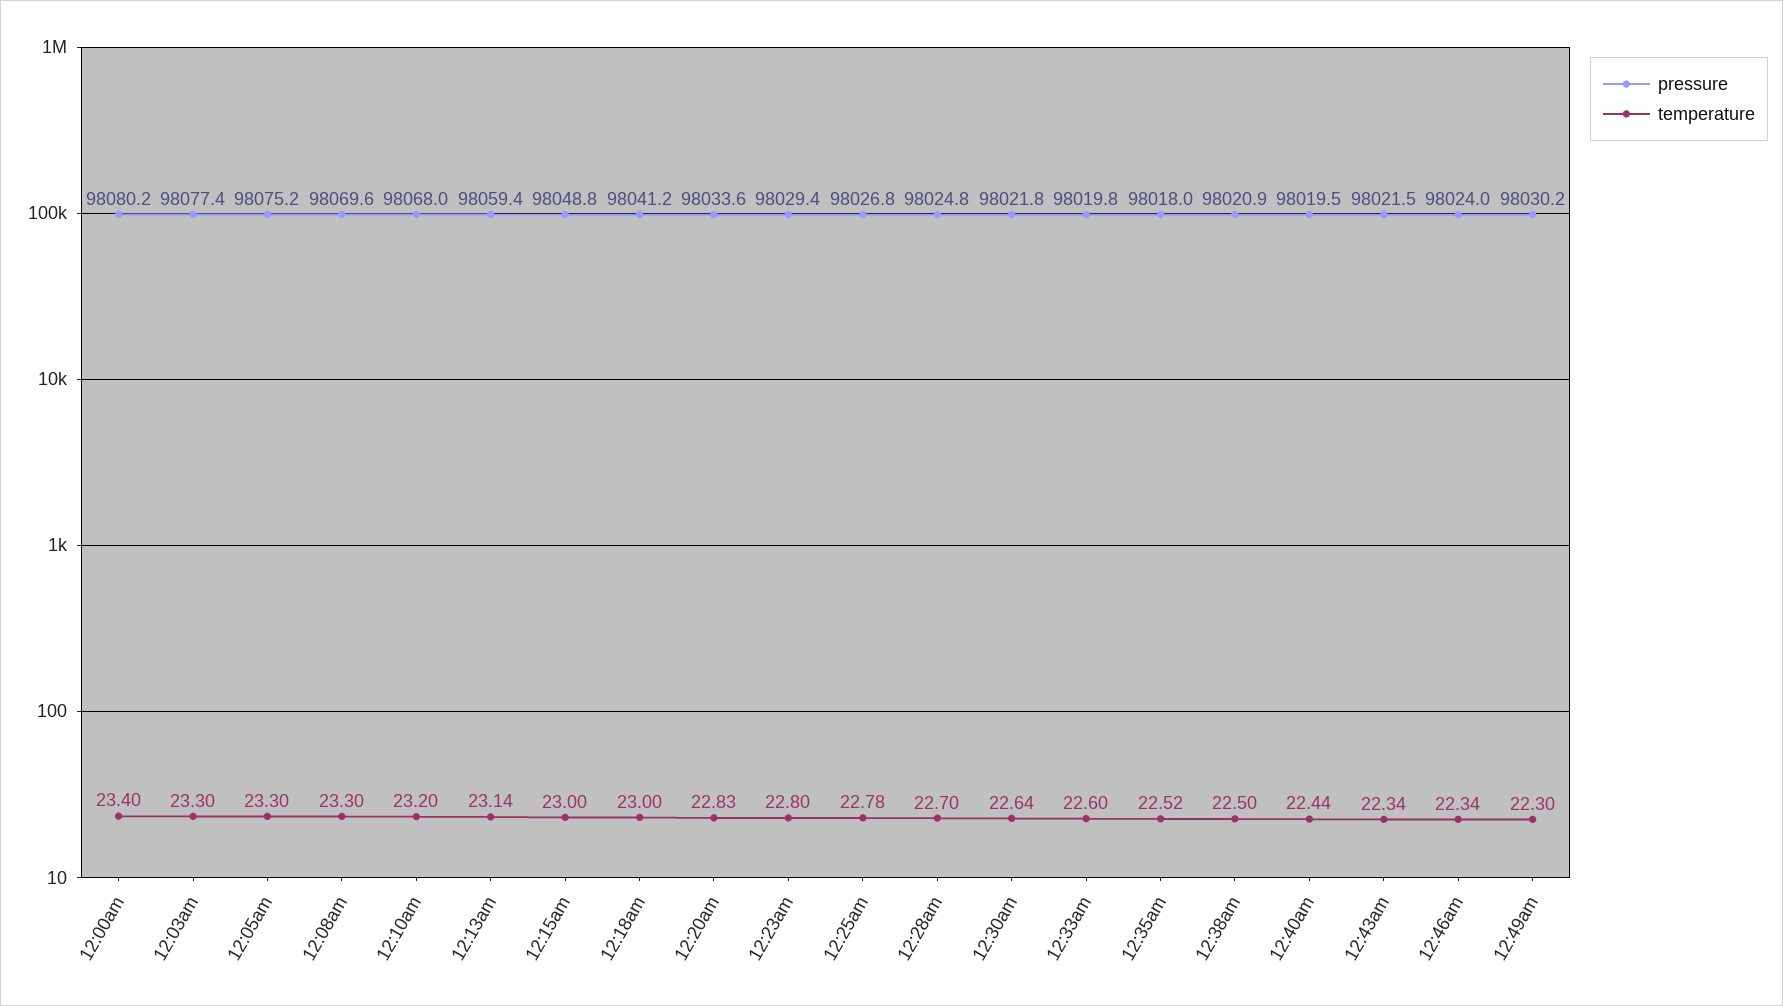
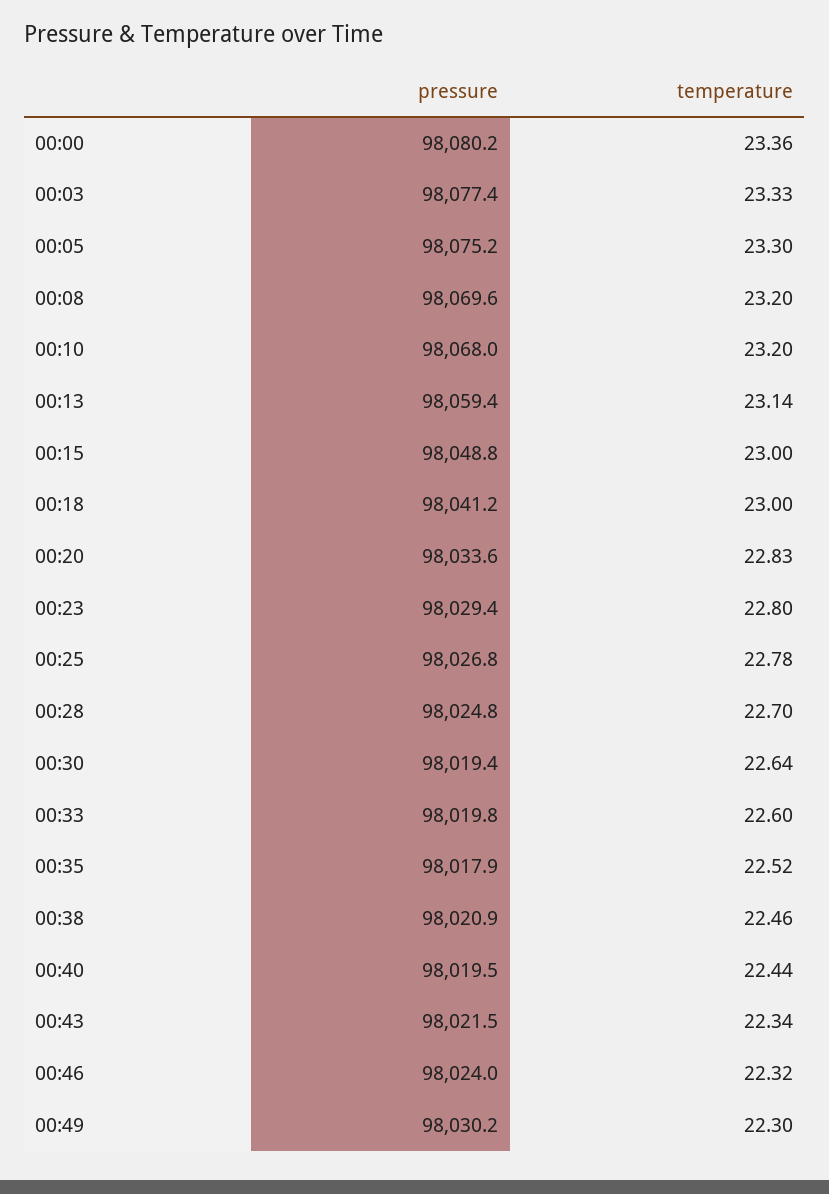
  {
    "pressure": {
      "12:00am": 98080.2,
      "12:03am": 98077.4,
      "12:05am": 98075.2,
      "12:08am": 98069.6,
      "12:10am": 98068,
      "12:13am": 98059.4,
      "12:15am": 98048.8,
      "12:18am": 98041.2,
      "12:20am": 98033.6,
      "12:23am": 98029.4,
      "12:25am": 98026.8,
      "12:28am": 98024.8,
-     "12:30am": 98021.8,
+     "12:30am": 98019.4,
      "12:33am": 98019.8,
-     "12:35am": 98018,
+     "12:35am": 98017.9,
      "12:38am": 98020.9,
      "12:40am": 98019.5,
      "12:43am": 98021.5,
      "12:46am": 98024,
      "12:49am": 98030.2
    },
    "temperature": {
-     "12:00am": 23.4,
+     "12:00am": 23.36,
-     "12:03am": 23.3,
+     "12:03am": 23.33,
      "12:05am": 23.3,
-     "12:08am": 23.3,
+     "12:08am": 23.2,
      "12:10am": 23.2,
      "12:13am": 23.14,
      "12:15am": 23,
      "12:18am": 23,
      "12:20am": 22.83,
      "12:23am": 22.8,
      "12:25am": 22.78,
      "12:28am": 22.7,
      "12:30am": 22.64,
      "12:33am": 22.6,
      "12:35am": 22.52,
-     "12:38am": 22.5,
+     "12:38am": 22.46,
      "12:40am": 22.44,
      "12:43am": 22.34,
-     "12:46am": 22.34,
+     "12:46am": 22.32,
      "12:49am": 22.3
    }
  }

